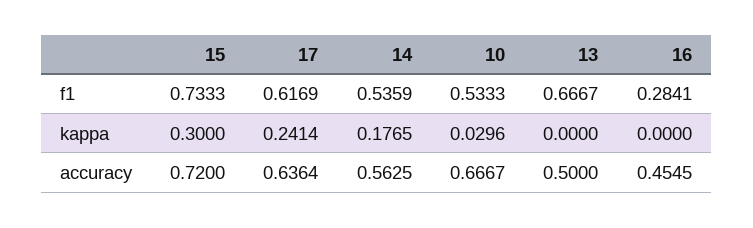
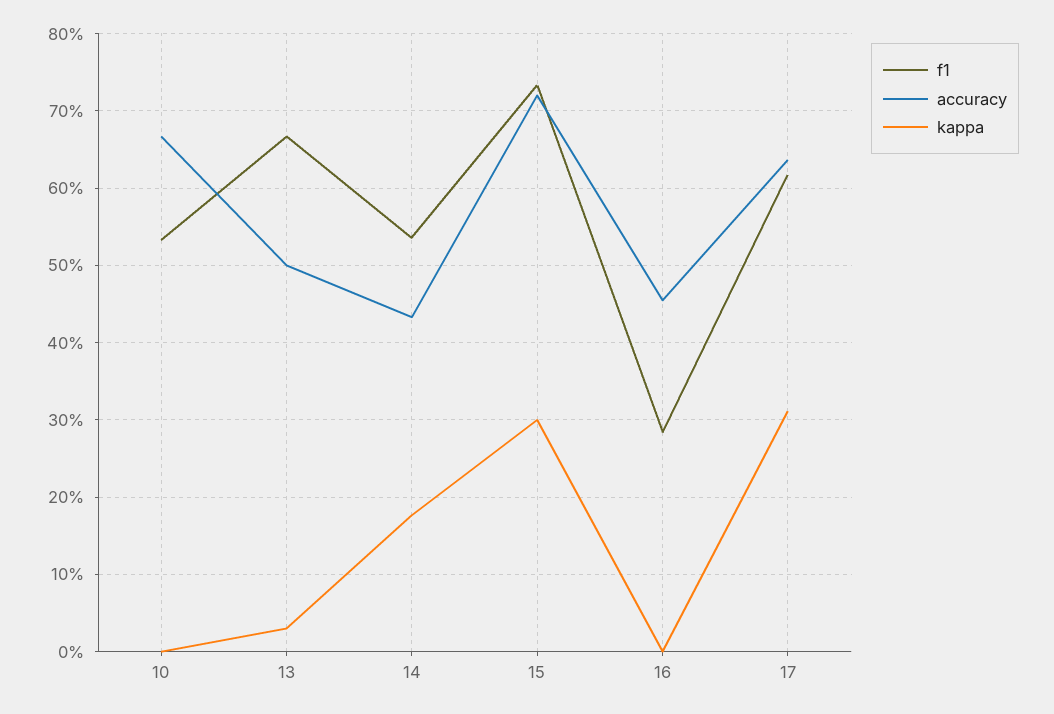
  {
    "f1": {
      "15": 0.7333,
      "17": 0.6169,
      "14": 0.5359,
      "10": 0.5333,
      "13": 0.6667,
      "16": 0.2841
    },
    "kappa": {
      "15": 0.3,
-     "17": 0.2414,
+     "17": 0.31,
      "14": 0.1765,
-     "10": 0.0296,
+     "10": 0,
-     "13": 0,
+     "13": 0.03,
      "16": 0
    },
    "accuracy": {
      "15": 0.72,
      "17": 0.6364,
-     "14": 0.5625,
+     "14": 0.43,
      "10": 0.6667,
      "13": 0.5,
      "16": 0.4545
    }
  }

